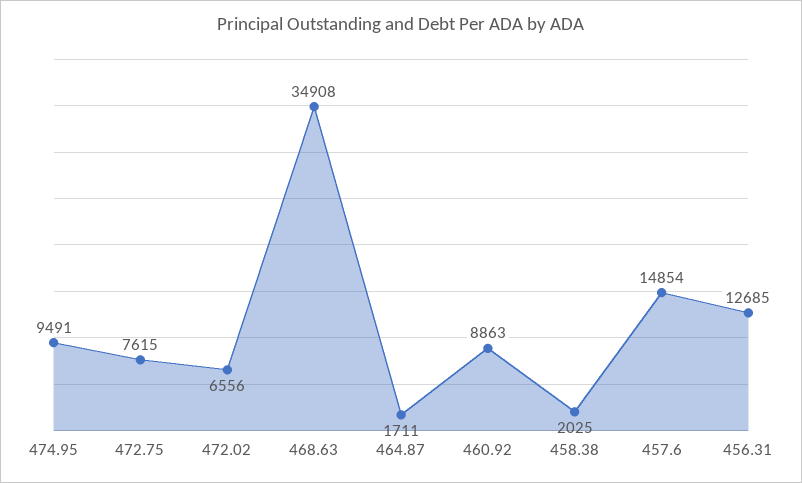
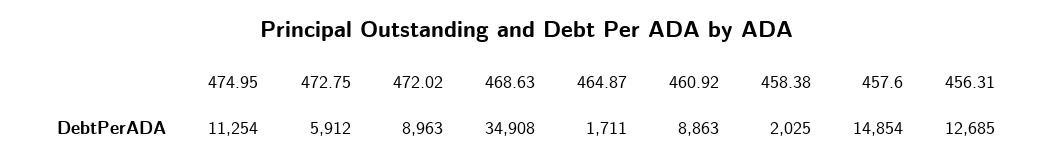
  {
-   "474.95": 9491,
+   "474.95": 11254,
-   "472.75": 7615,
+   "472.75": 5912,
-   "472.02": 6556,
+   "472.02": 8963,
    "468.63": 34908,
    "464.87": 1711,
    "460.92": 8863,
    "458.38": 2025,
    "457.6": 14854,
    "456.31": 12685
  }

